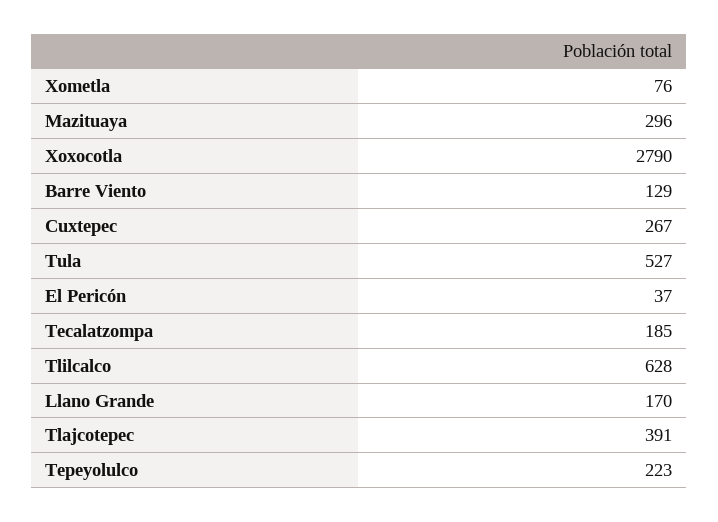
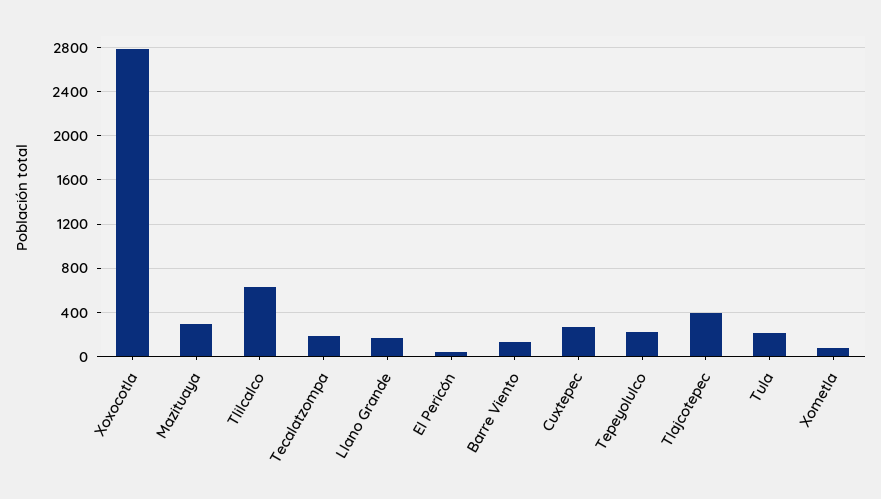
  {
    "Xometla": 76,
    "Mazituaya": 296,
    "Xoxocotla": 2790,
    "Barre Viento": 129,
    "Cuxtepec": 267,
-   "Tula": 527,
+   "Tula": 200,
    "El Pericón": 37,
    "Tecalatzompa": 185,
    "Tlilcalco": 628,
    "Llano Grande": 170,
    "Tlajcotepec": 391,
    "Tepeyolulco": 223
  }

